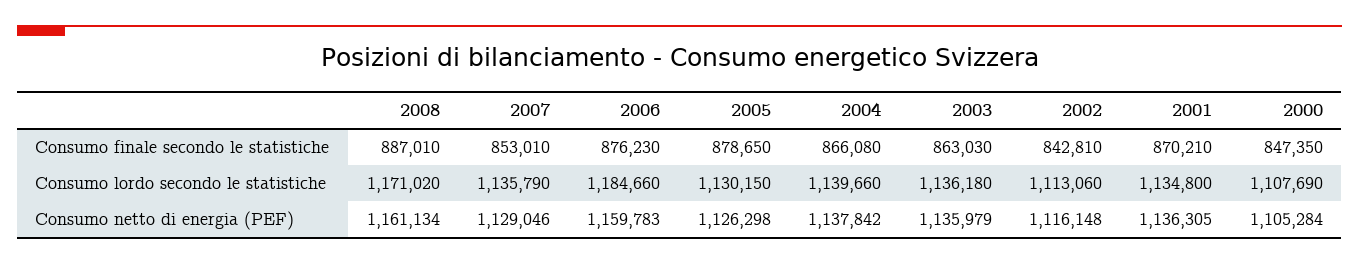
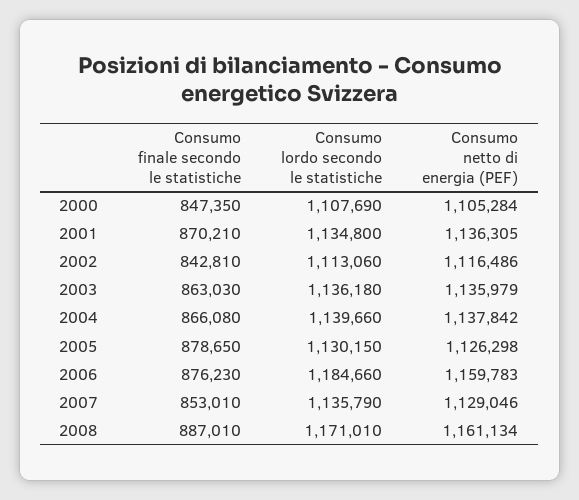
  {
    "2008": {
      "Consumo finale secondo le statistiche": 887010,
-     "Consumo lordo secondo le statistiche": 1171020,
+     "Consumo lordo secondo le statistiche": 1171010,
      "Consumo netto di energia (PEF)": 1161134
    },
    "2007": {
      "Consumo finale secondo le statistiche": 853010,
      "Consumo lordo secondo le statistiche": 1135790,
      "Consumo netto di energia (PEF)": 1129046
    },
    "2006": {
      "Consumo finale secondo le statistiche": 876230,
      "Consumo lordo secondo le statistiche": 1184660,
      "Consumo netto di energia (PEF)": 1159783
    },
    "2005": {
      "Consumo finale secondo le statistiche": 878650,
      "Consumo lordo secondo le statistiche": 1130150,
      "Consumo netto di energia (PEF)": 1126298
    },
    "2004": {
      "Consumo finale secondo le statistiche": 866080,
      "Consumo lordo secondo le statistiche": 1139660,
      "Consumo netto di energia (PEF)": 1137842
    },
    "2003": {
      "Consumo finale secondo le statistiche": 863030,
      "Consumo lordo secondo le statistiche": 1136180,
      "Consumo netto di energia (PEF)": 1135979
    },
    "2002": {
      "Consumo finale secondo le statistiche": 842810,
      "Consumo lordo secondo le statistiche": 1113060,
-     "Consumo netto di energia (PEF)": 1116148
+     "Consumo netto di energia (PEF)": 1116486
    },
    "2001": {
      "Consumo finale secondo le statistiche": 870210,
      "Consumo lordo secondo le statistiche": 1134800,
      "Consumo netto di energia (PEF)": 1136305
    },
    "2000": {
      "Consumo finale secondo le statistiche": 847350,
      "Consumo lordo secondo le statistiche": 1107690,
      "Consumo netto di energia (PEF)": 1105284
    }
  }

